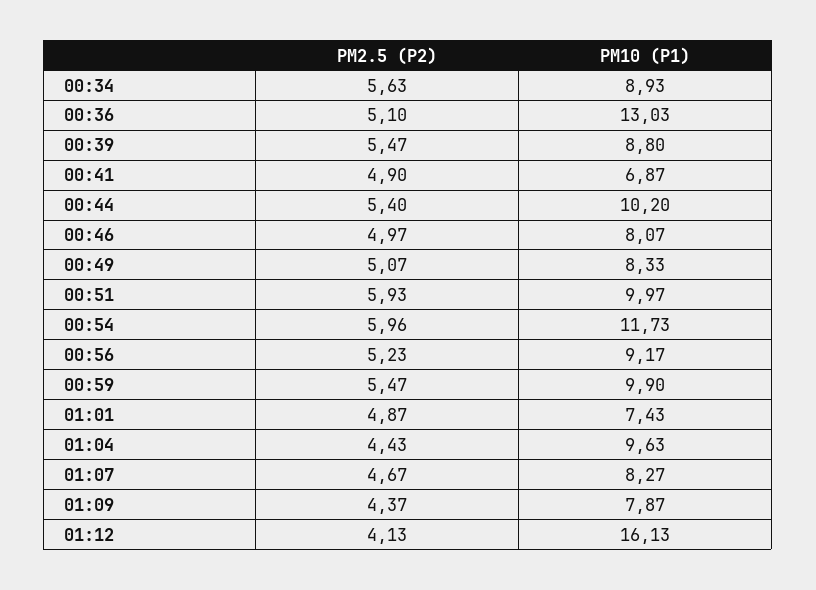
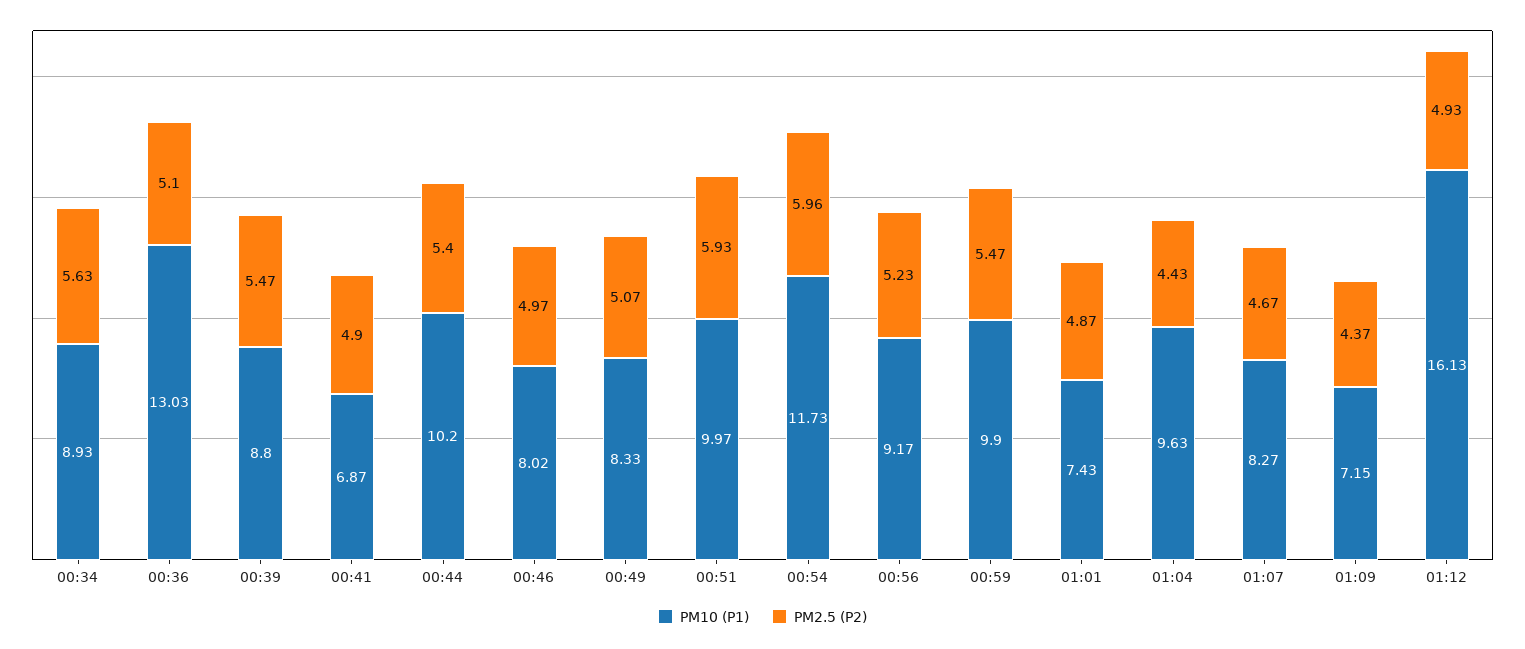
  {
    "PM2.5 (P2)": {
      "00:34": 5.63,
      "00:36": 5.1,
      "00:39": 5.47,
      "00:41": 4.9,
      "00:44": 5.4,
      "00:46": 4.97,
      "00:49": 5.07,
      "00:51": 5.93,
      "00:54": 5.96,
      "00:56": 5.23,
      "00:59": 5.47,
      "01:01": 4.87,
      "01:04": 4.43,
      "01:07": 4.67,
      "01:09": 4.37,
-     "01:12": 4.13
+     "01:12": 4.93
    },
    "PM10 (P1)": {
      "00:34": 8.93,
      "00:36": 13.03,
      "00:39": 8.8,
      "00:41": 6.87,
      "00:44": 10.2,
-     "00:46": 8.07,
+     "00:46": 8.02,
      "00:49": 8.33,
      "00:51": 9.97,
      "00:54": 11.73,
      "00:56": 9.17,
      "00:59": 9.9,
      "01:01": 7.43,
      "01:04": 9.63,
      "01:07": 8.27,
-     "01:09": 7.87,
+     "01:09": 7.15,
      "01:12": 16.13
    }
  }

